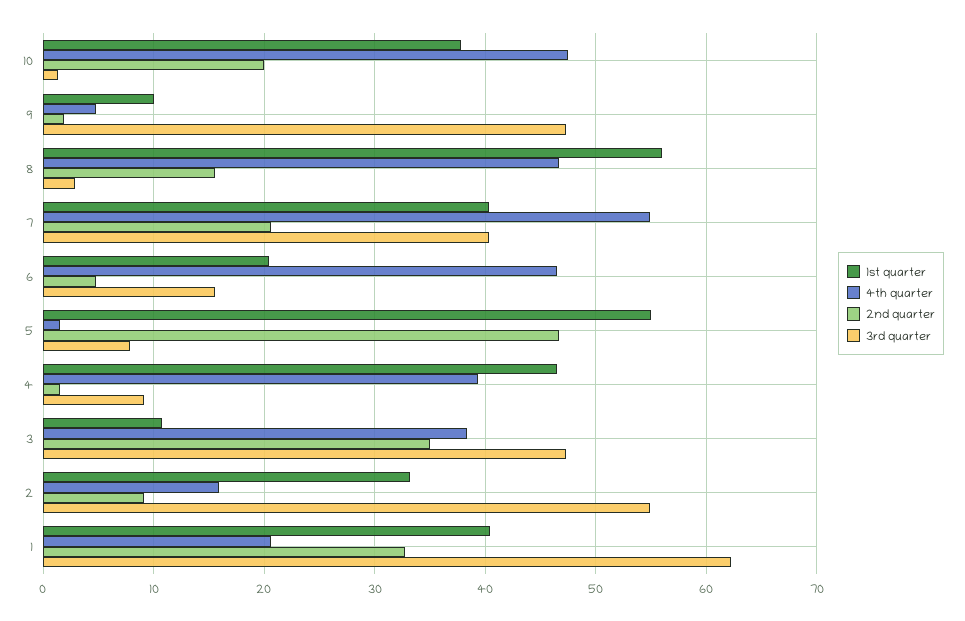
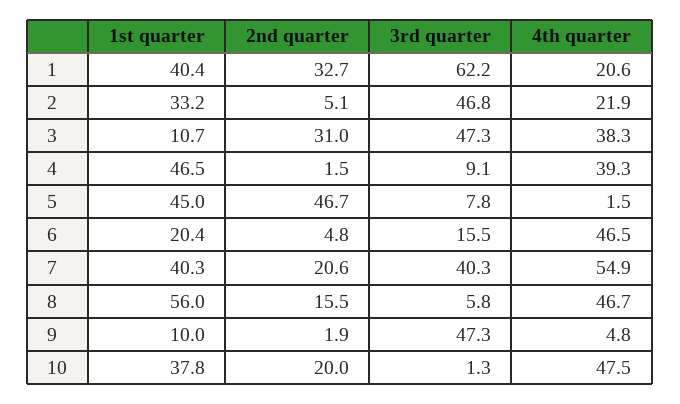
  {
    "1st quarter": {
      "10": 37.8,
      "9": 10,
      "8": 56,
      "7": 40.3,
      "6": 20.4,
-     "5": 55,
+     "5": 45,
      "4": 46.5,
      "3": 10.7,
      "2": 33.2,
      "1": 40.4
    },
    "4th quarter": {
      "10": 47.5,
      "9": 4.8,
      "8": 46.7,
      "7": 54.9,
      "6": 46.5,
      "5": 1.5,
      "4": 39.3,
      "3": 38.3,
-     "2": 16,
+     "2": 21.9,
      "1": 20.6
    },
    "2nd quarter": {
      "10": 20,
      "9": 1.9,
      "8": 15.5,
      "7": 20.6,
      "6": 4.8,
      "5": 46.7,
      "4": 1.5,
-     "3": 35,
+     "3": 31,
-     "2": 9,
+     "2": 5.1,
      "1": 32.7
    },
    "3rd quarter": {
      "10": 1.3,
      "9": 47.3,
-     "8": 3,
+     "8": 5.8,
      "7": 40.3,
      "6": 15.5,
      "5": 7.8,
      "4": 9.1,
      "3": 47.3,
-     "2": 55,
+     "2": 46.8,
      "1": 62.2
    }
  }

